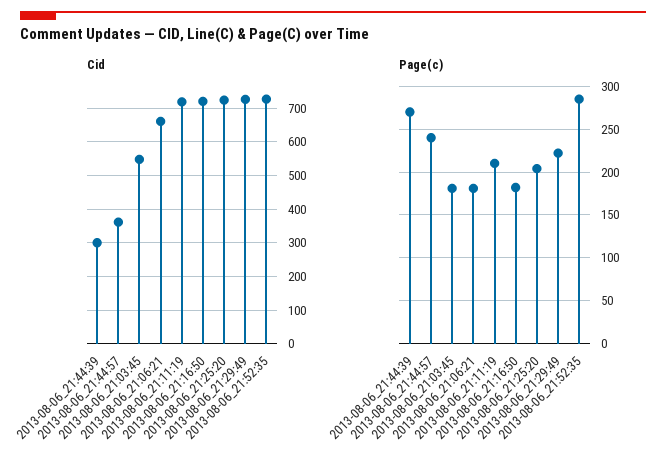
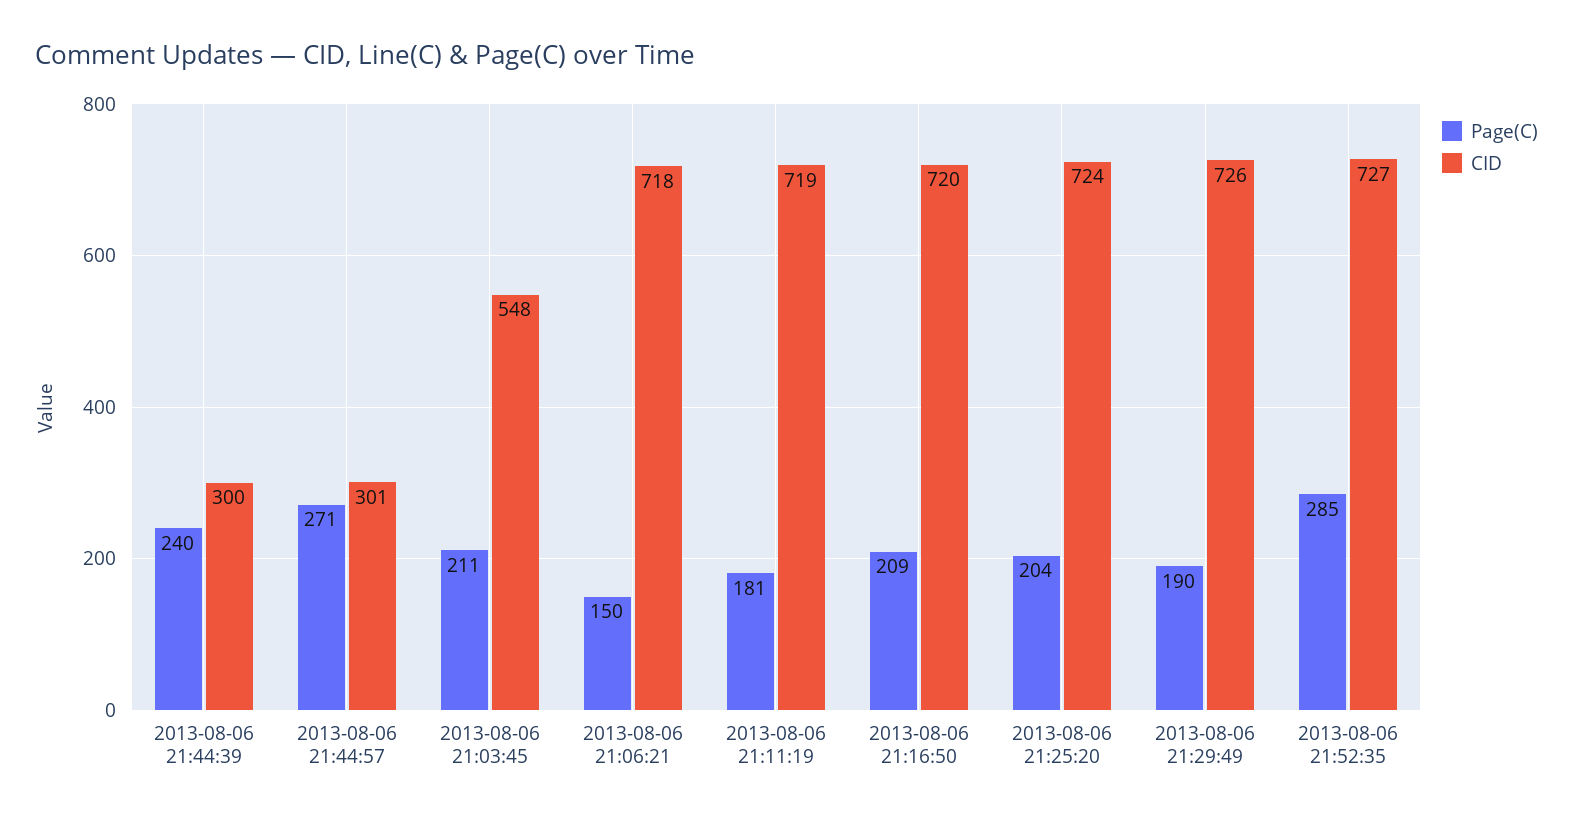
  {
    "Cid": {
      "2013-08-06_21:44:39": 300,
-     "2013-08-06_21:44:57": 360,
+     "2013-08-06_21:44:57": 301,
      "2013-08-06_21:03:45": 548,
-     "2013-08-06_21:06:21": 660,
+     "2013-08-06_21:06:21": 718,
      "2013-08-06_21:11:19": 719,
      "2013-08-06_21:16:50": 720,
      "2013-08-06_21:25:20": 724,
      "2013-08-06_21:29:49": 726,
      "2013-08-06_21:52:35": 727
    },
    "Page(c)": {
-     "2013-08-06_21:44:39": 270,
+     "2013-08-06_21:44:39": 240,
-     "2013-08-06_21:44:57": 240,
+     "2013-08-06_21:44:57": 271,
-     "2013-08-06_21:03:45": 180,
+     "2013-08-06_21:03:45": 211,
-     "2013-08-06_21:06:21": 180,
+     "2013-08-06_21:06:21": 150,
-     "2013-08-06_21:11:19": 210,
+     "2013-08-06_21:11:19": 181,
-     "2013-08-06_21:16:50": 180,
+     "2013-08-06_21:16:50": 209,
      "2013-08-06_21:25:20": 204,
-     "2013-08-06_21:29:49": 220,
+     "2013-08-06_21:29:49": 190,
      "2013-08-06_21:52:35": 285
    }
  }

